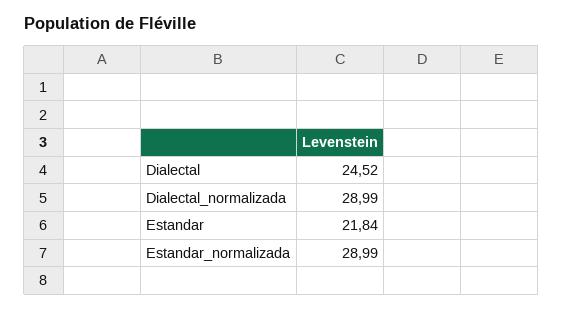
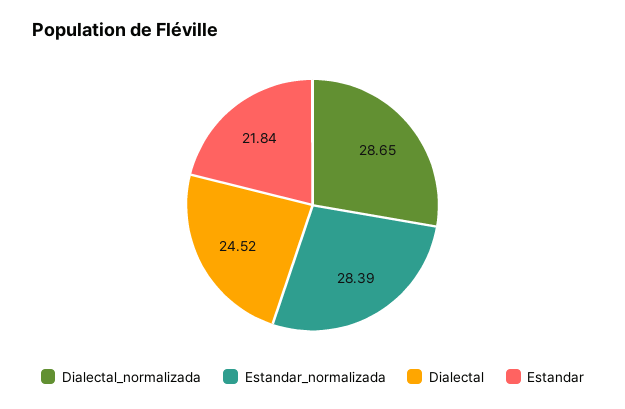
  {
    "Dialectal": 24.52,
-   "Dialectal_normalizada": 28.99,
+   "Dialectal_normalizada": 28.65,
    "Estandar": 21.84,
-   "Estandar_normalizada": 28.99
+   "Estandar_normalizada": 28.39
  }

